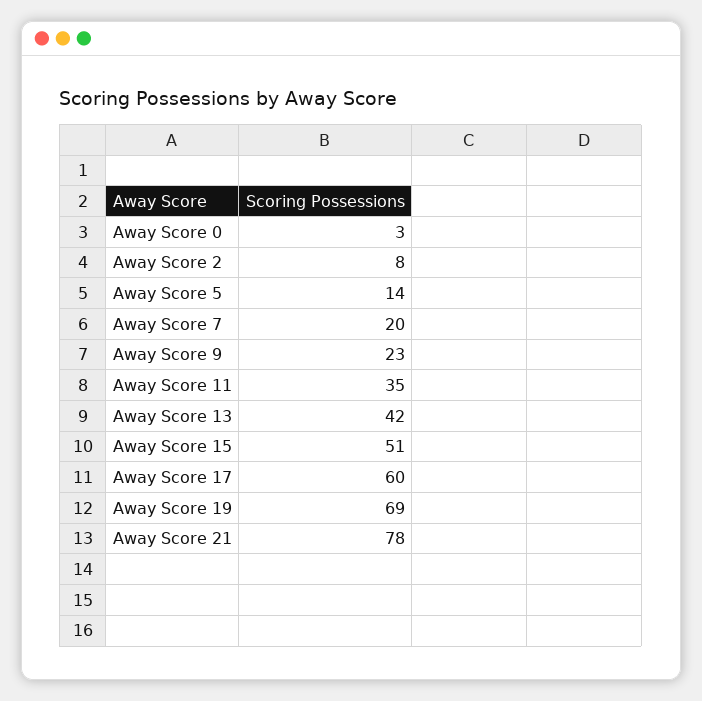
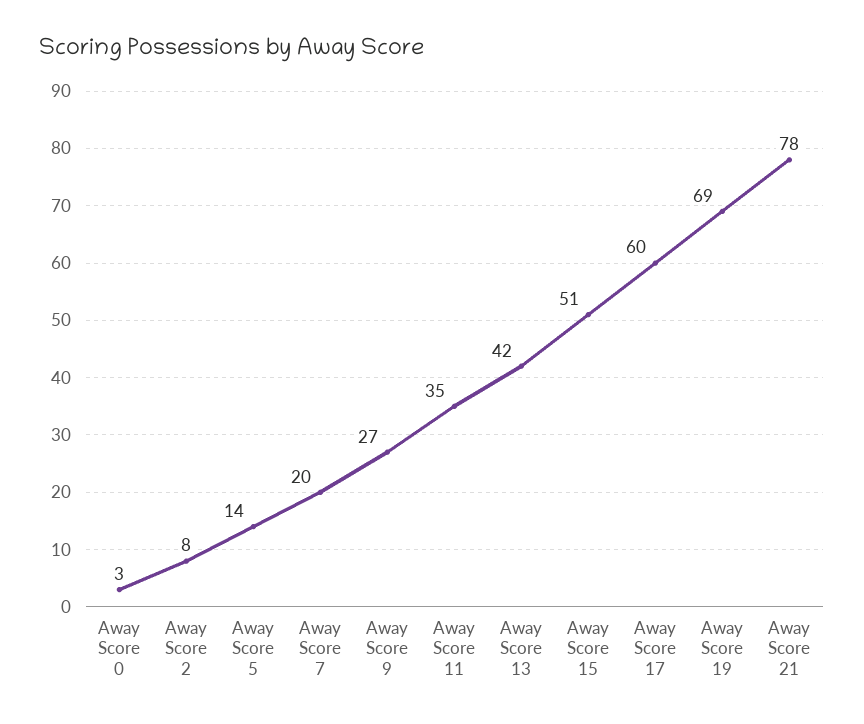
  {
    "Away Score 0": 3,
    "Away Score 2": 8,
    "Away Score 5": 14,
    "Away Score 7": 20,
-   "Away Score 9": 23,
+   "Away Score 9": 27,
    "Away Score 11": 35,
    "Away Score 13": 42,
    "Away Score 15": 51,
    "Away Score 17": 60,
    "Away Score 19": 69,
    "Away Score 21": 78
  }

